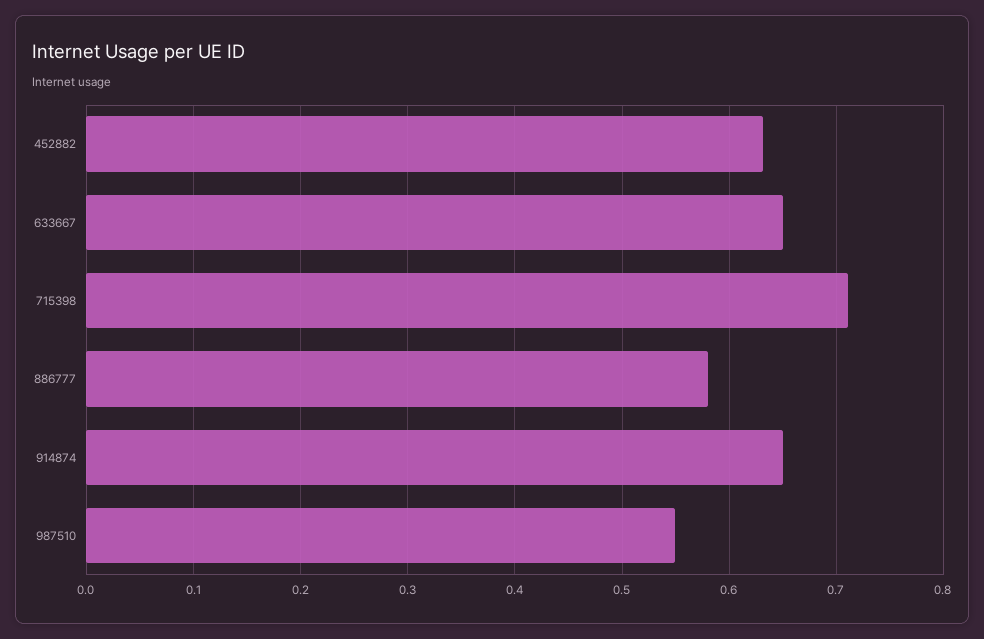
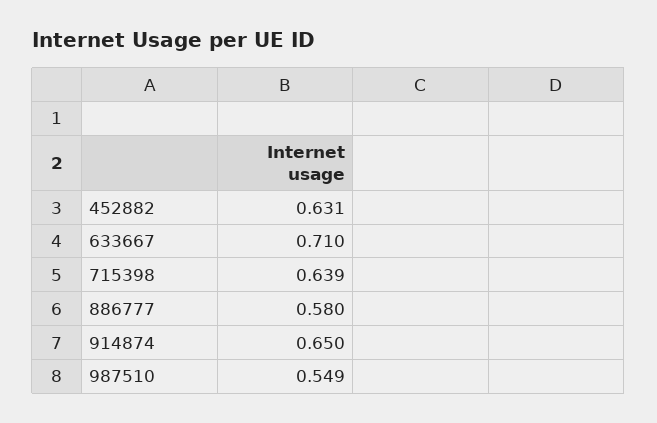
  {
    "452882": 0.631,
-   "633667": 0.65,
+   "633667": 0.71,
-   "715398": 0.71,
+   "715398": 0.639,
    "886777": 0.58,
    "914874": 0.65,
    "987510": 0.549
  }

